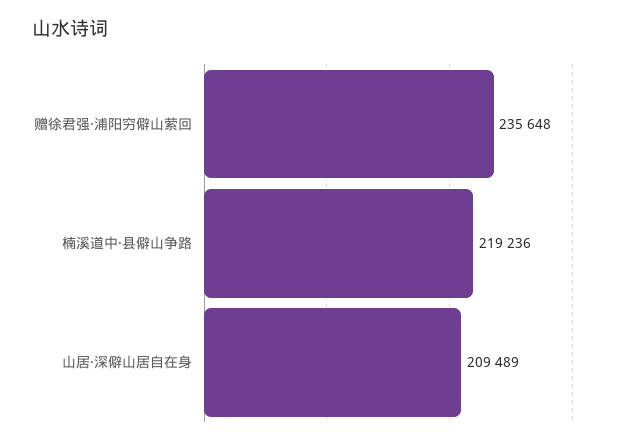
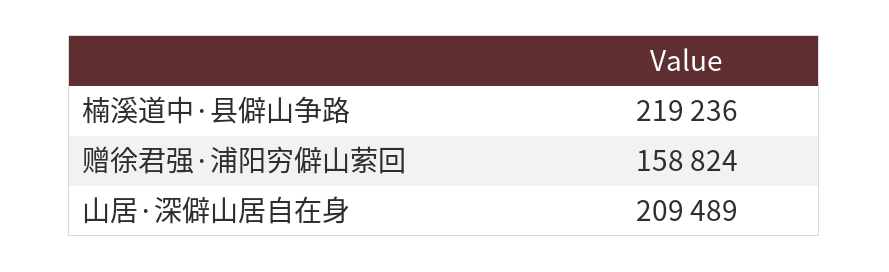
  {
-   "赠徐君强·浦阳穷僻山萦回": 235648,
+   "赠徐君强·浦阳穷僻山萦回": 158824,
    "楠溪道中·县僻山争路": 219236,
    "山居·深僻山居自在身": 209489
  }

